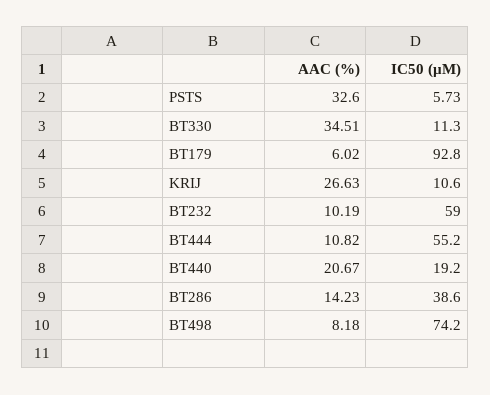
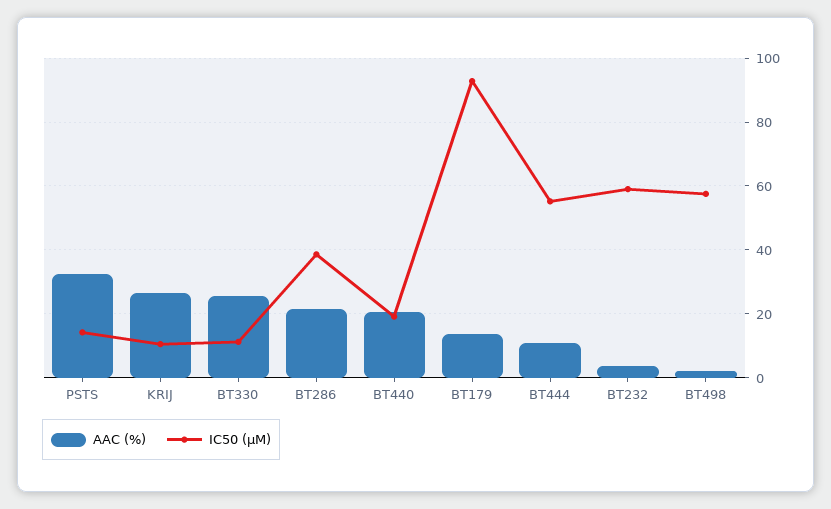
  {
    "AAC (%)": {
      "PSTS": 32.6,
-     "BT330": 34.51,
+     "BT330": 26,
-     "BT179": 6.02,
+     "BT179": 14,
      "KRIJ": 26.63,
-     "BT232": 10.19,
+     "BT232": 4,
      "BT444": 10.82,
      "BT440": 20.67,
-     "BT286": 14.23,
+     "BT286": 22,
-     "BT498": 8.18
+     "BT498": 2
    },
    "IC50 (µM)": {
-     "PSTS": 5.73,
+     "PSTS": 14,
      "BT330": 11.3,
      "BT179": 92.8,
      "KRIJ": 10.6,
      "BT232": 59,
      "BT444": 55.2,
      "BT440": 19.2,
      "BT286": 38.6,
-     "BT498": 74.2
+     "BT498": 58
    }
  }

